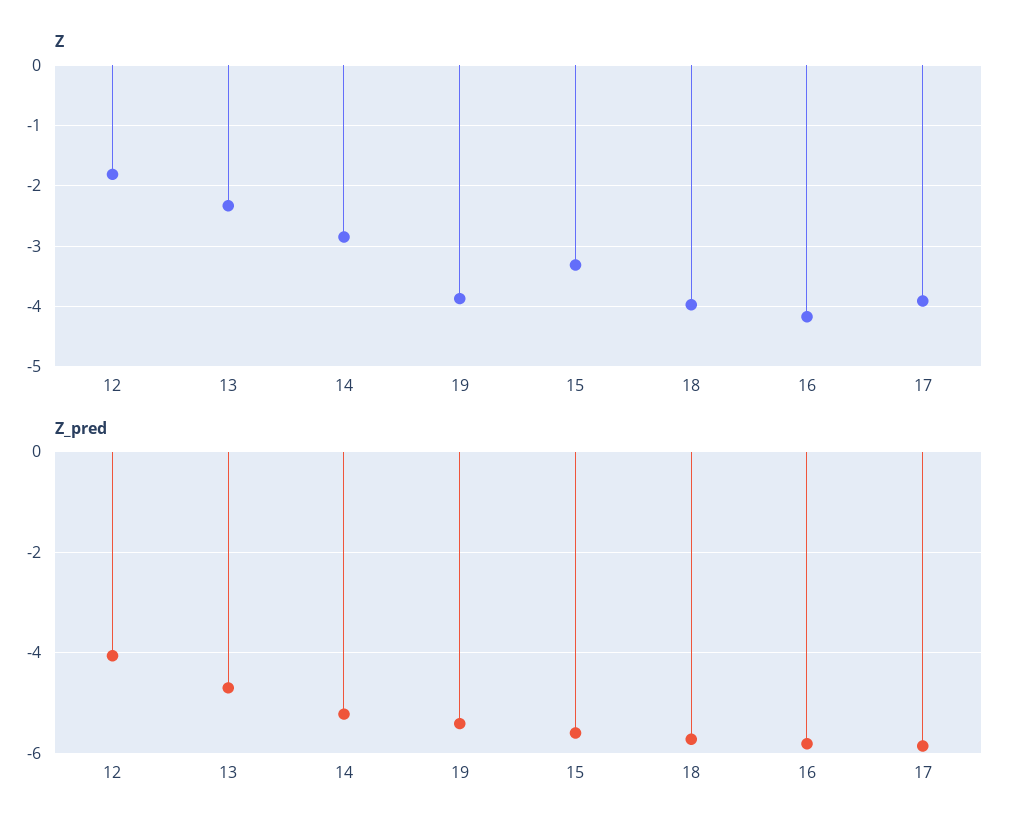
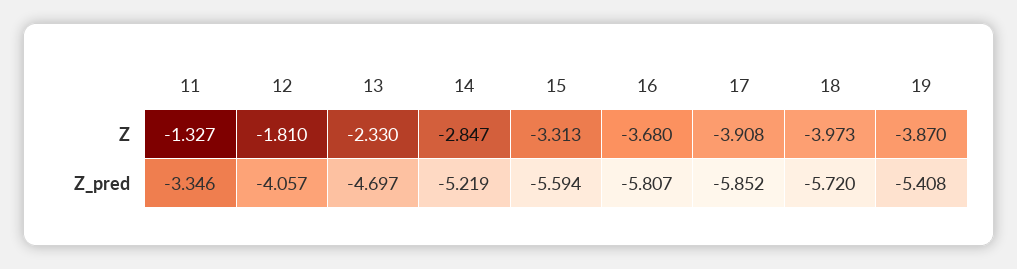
  {
    "Z": {
      "12": -1.81,
      "13": -2.33,
      "14": -2.847,
      "19": -3.87,
      "15": -3.313,
      "18": -3.973,
-     "16": -4.2,
+     "16": -3.68,
-     "17": -3.908
+     "17": -3.908,
+     "11": -1.327
    },
    "Z_pred": {
      "12": -4.057,
      "13": -4.697,
      "14": -5.219,
      "19": -5.408,
      "15": -5.594,
      "18": -5.72,
      "16": -5.807,
-     "17": -5.852
+     "17": -5.852,
+     "11": -3.346
    }
  }

